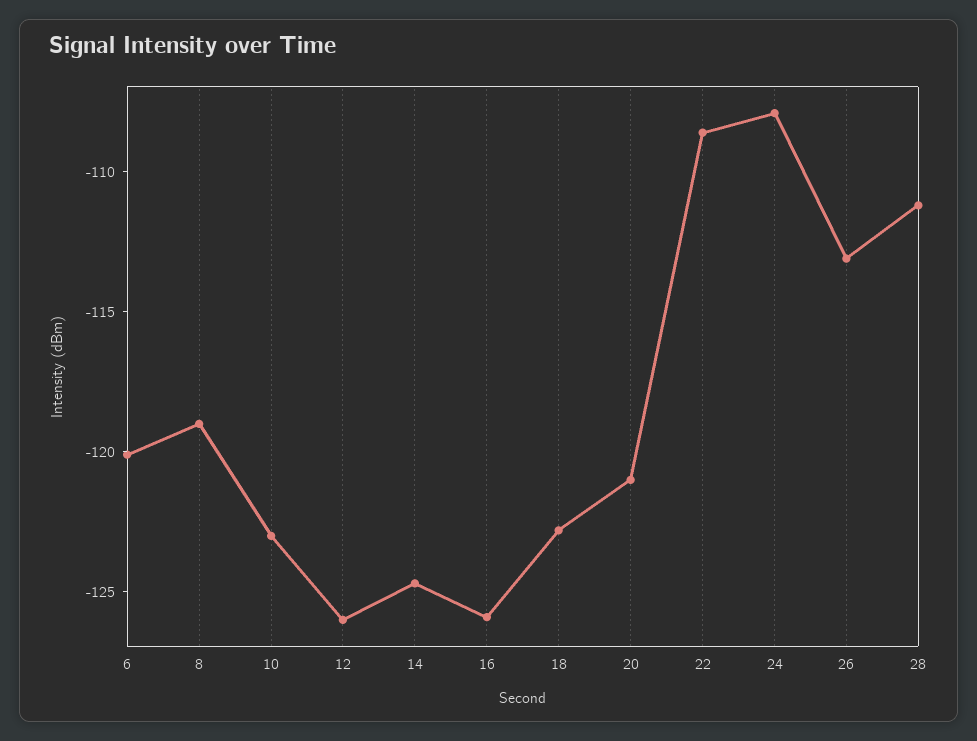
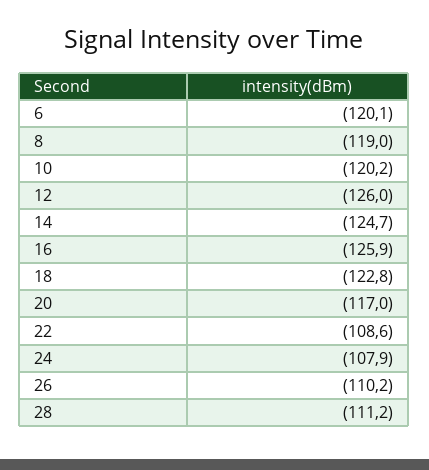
  {
    "6": -120.1,
    "8": -119,
-   "10": -123,
+   "10": -120.2,
    "12": -126,
    "14": -124.7,
    "16": -125.9,
    "18": -122.8,
-   "20": -121,
+   "20": -117,
    "22": -108.6,
    "24": -107.9,
-   "26": -113,
+   "26": -110.2,
    "28": -111.2
  }

